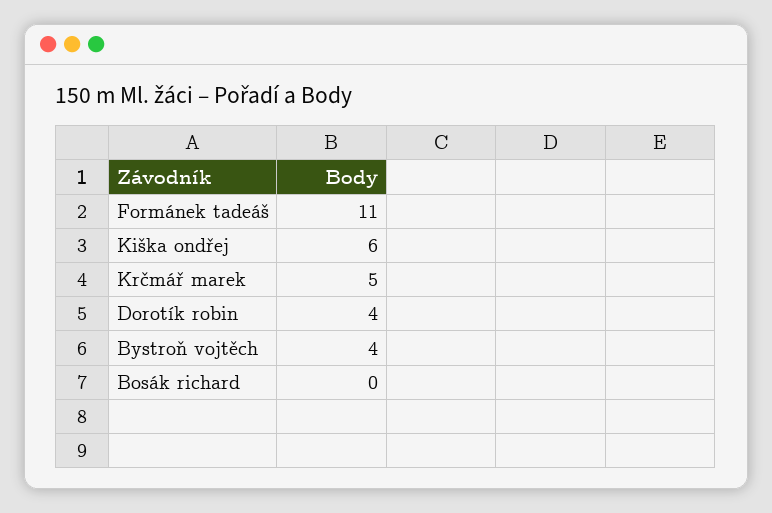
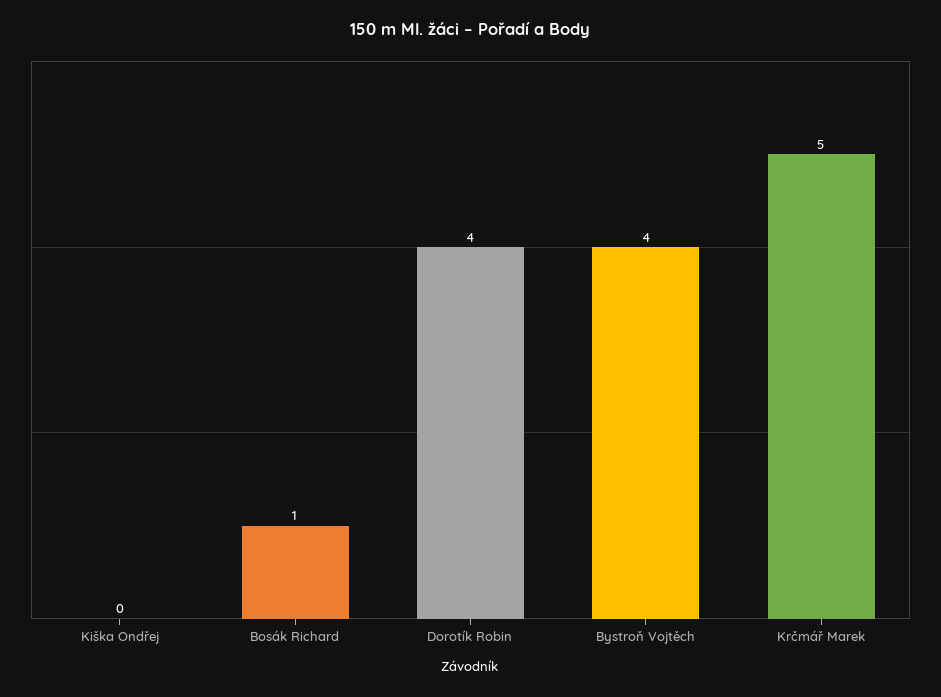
  {
-   "Formánek tadeáš": 11,
-   "Kiška ondřej": 6,
+   "Kiška ondřej": 0,
    "Krčmář marek": 5,
    "Dorotík robin": 4,
    "Bystroň vojtěch": 4,
-   "Bosák richard": 0
+   "Bosák richard": 1
  }

